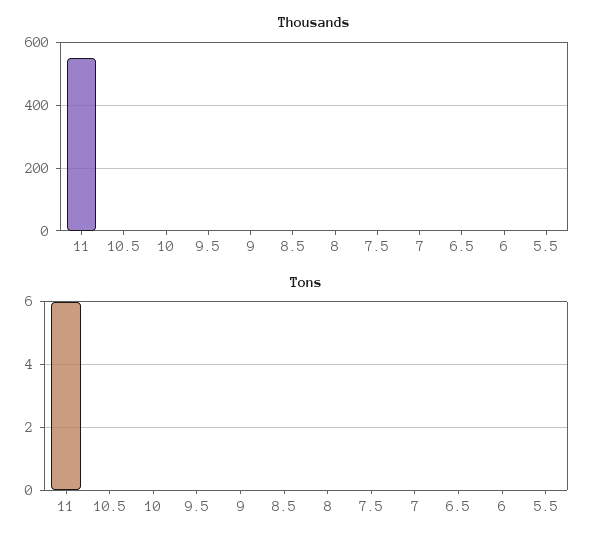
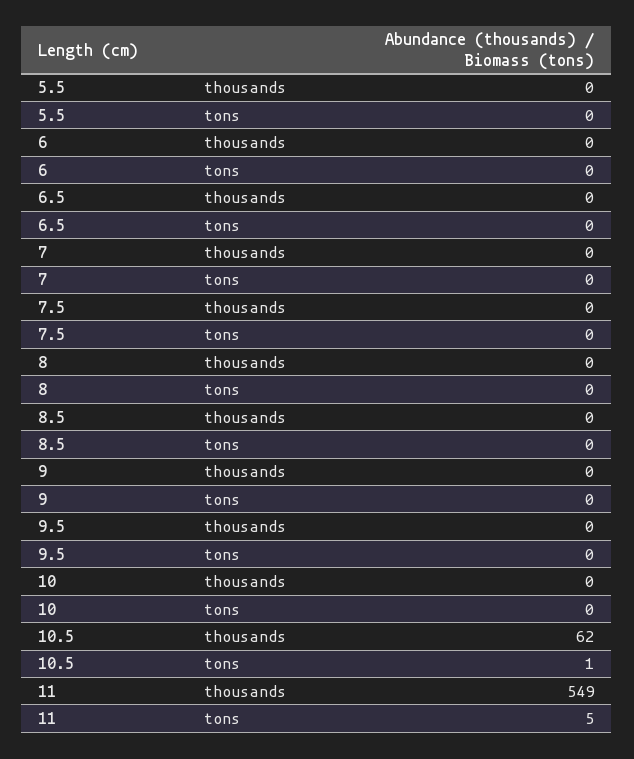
  {
    "Thousands": {
      "11": 549,
-     "10.5": 0,
+     "10.5": 62,
      "10": 0,
      "9.5": 0,
      "9": 0,
      "8.5": 0,
      "8": 0,
      "7.5": 0,
      "7": 0,
      "6.5": 0,
      "6": 0,
      "5.5": 0
    },
    "Tons": {
-     "11": 6,
+     "11": 5,
-     "10.5": 0,
+     "10.5": 1,
      "10": 0,
      "9.5": 0,
      "9": 0,
      "8.5": 0,
      "8": 0,
      "7.5": 0,
      "7": 0,
      "6.5": 0,
      "6": 0,
      "5.5": 0
    }
  }

